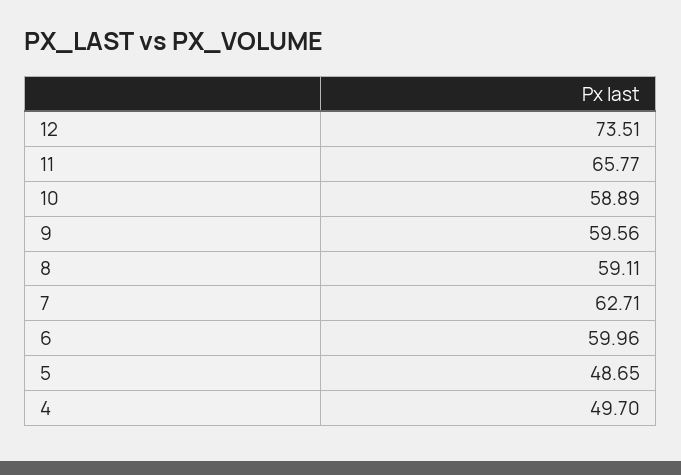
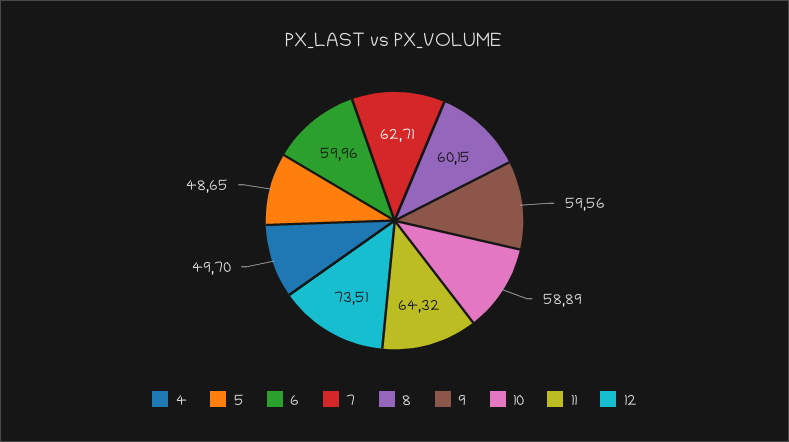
  {
    "12": 73.51,
-   "11": 65.77,
+   "11": 64.32,
    "10": 58.89,
    "9": 59.56,
-   "8": 59.11,
+   "8": 60.15,
    "7": 62.71,
    "6": 59.96,
    "5": 48.65,
    "4": 49.7
  }

